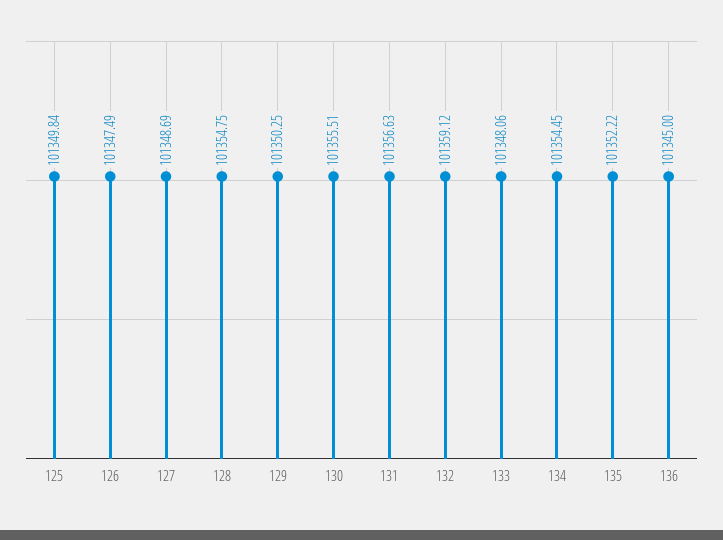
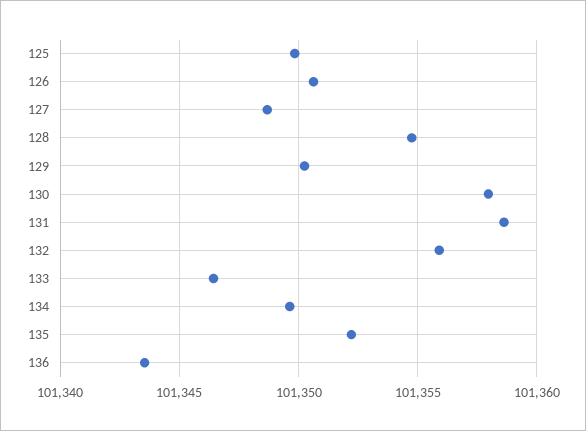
  {
    "125": 101349.84,
-   "126": 101347.49,
+   "126": 101350.5,
    "127": 101348.69,
    "128": 101354.75,
    "129": 101350.25,
-   "130": 101355.51,
+   "130": 101358,
-   "131": 101356.63,
+   "131": 101358.5,
-   "132": 101359.12,
+   "132": 101356,
-   "133": 101348.06,
+   "133": 101346.5,
-   "134": 101354.45,
+   "134": 101349.5,
    "135": 101352.22,
-   "136": 101345
+   "136": 101343.5
  }

